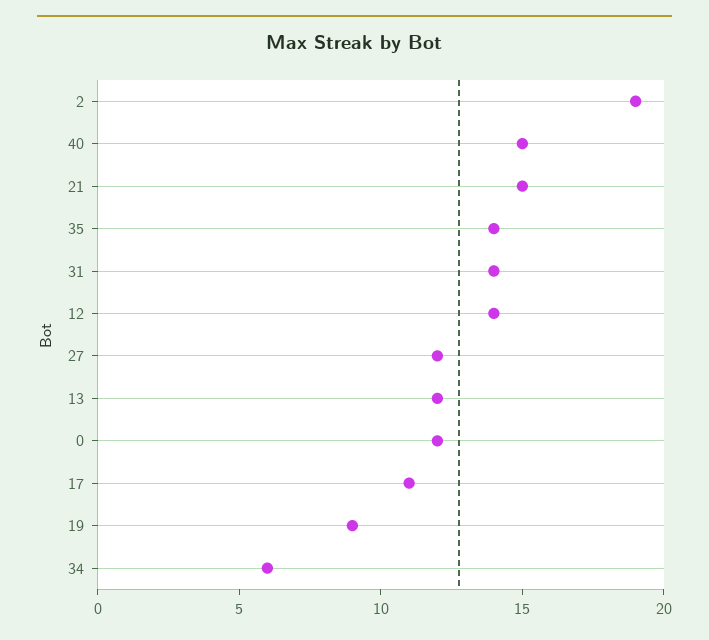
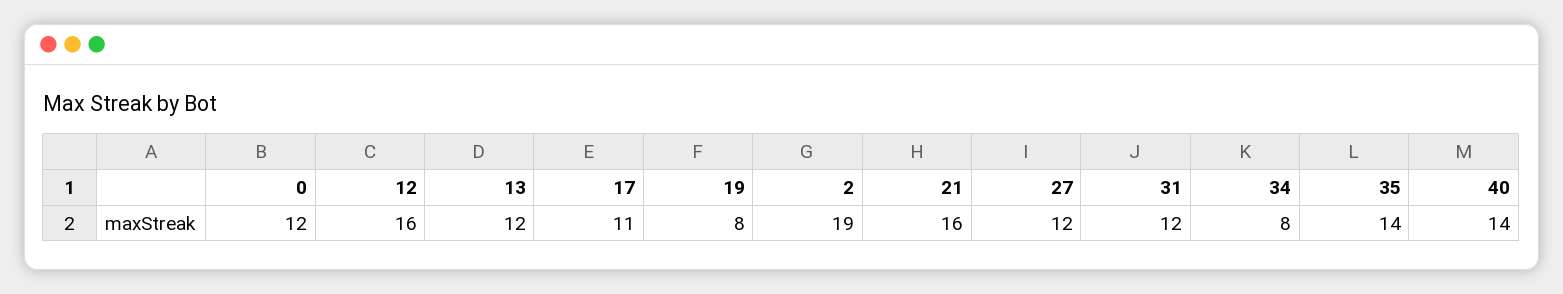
  {
    "2": 19,
-   "40": 15,
+   "40": 14,
-   "21": 15,
+   "21": 16,
    "35": 14,
-   "31": 14,
+   "31": 12,
-   "12": 14,
+   "12": 16,
    "27": 12,
    "13": 12,
    "0": 12,
    "17": 11,
-   "19": 9,
+   "19": 8,
-   "34": 6
+   "34": 8
  }

